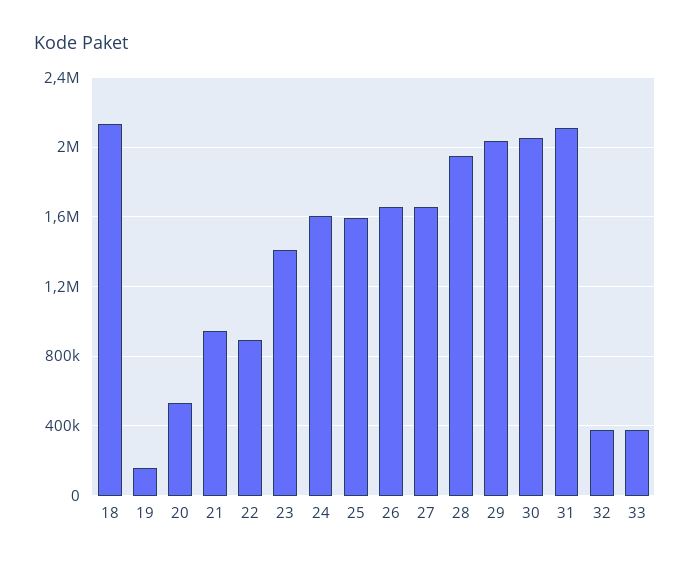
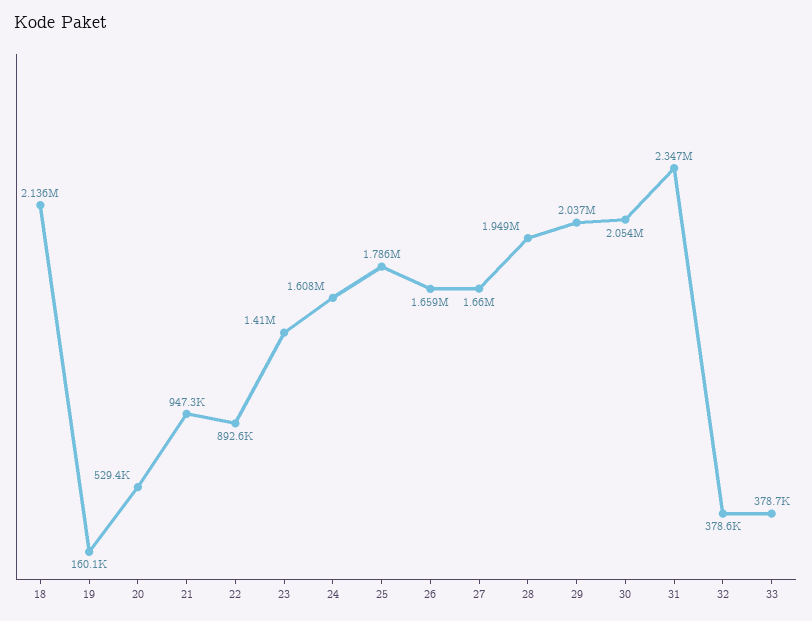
  {
    "18": 2136000,
    "19": 160100,
    "20": 529400,
    "21": 947300,
    "22": 892600,
    "23": 1410000,
    "24": 1608000,
-   "25": 1600000,
+   "25": 1786000,
    "26": 1659000,
    "27": 1660000,
    "28": 1949000,
    "29": 2037000,
    "30": 2054000,
-   "31": 2100000,
+   "31": 2347000,
    "32": 378600,
    "33": 378700
  }

